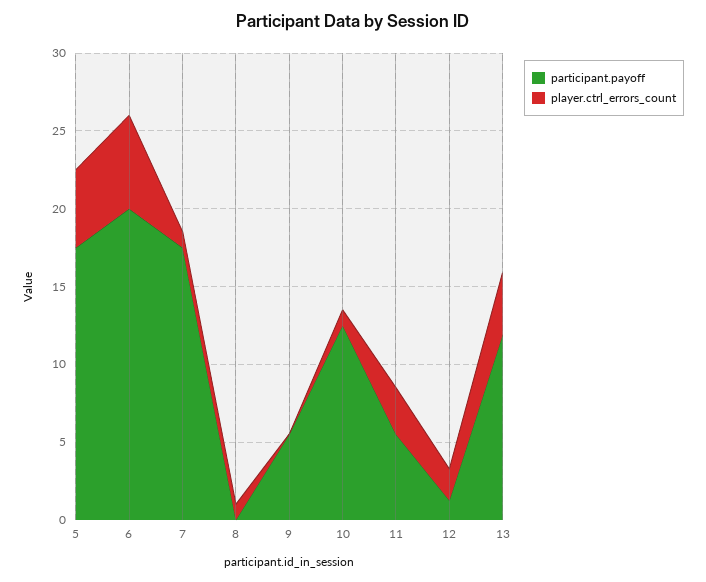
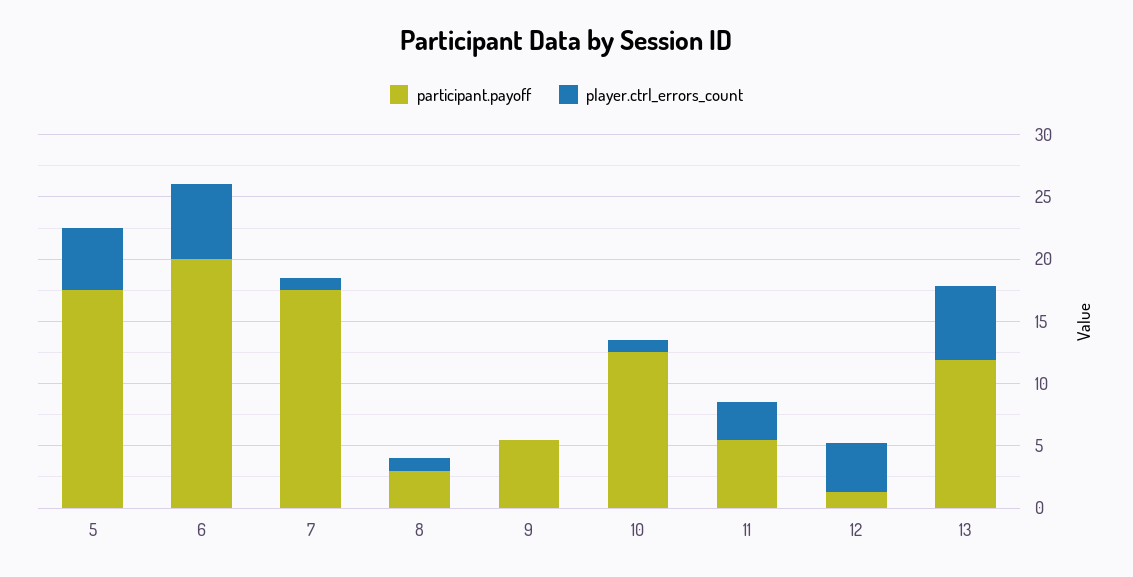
  {
    "participant.payoff": {
      "5": 18,
      "6": 20,
      "7": 18,
-     "8": 0,
+     "8": 3,
      "9": 6,
      "10": 13,
      "11": 6,
      "12": 1,
      "13": 12
    },
    "player.ctrl_errors_count": {
      "5": 5,
      "6": 6,
      "7": 1,
      "8": 1,
      "9": 0,
      "10": 1,
      "11": 3,
-     "12": 2,
+     "12": 4,
-     "13": 4
+     "13": 6
    }
  }

